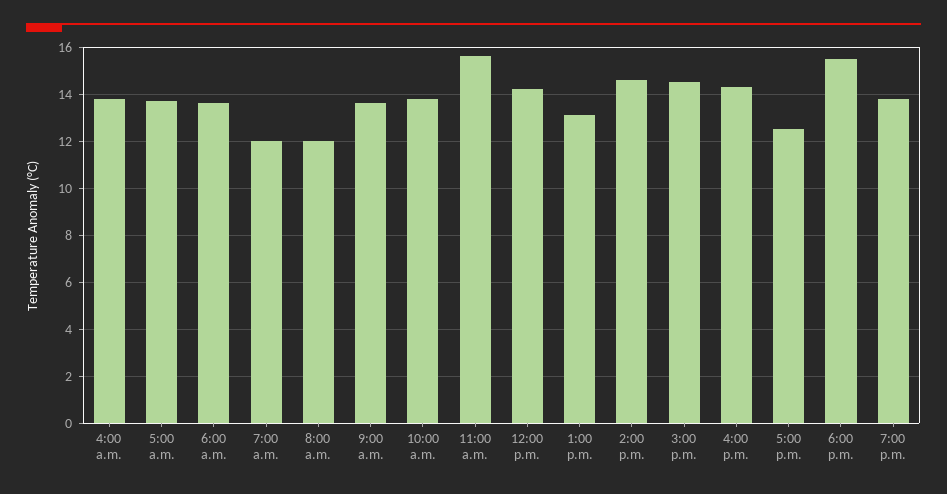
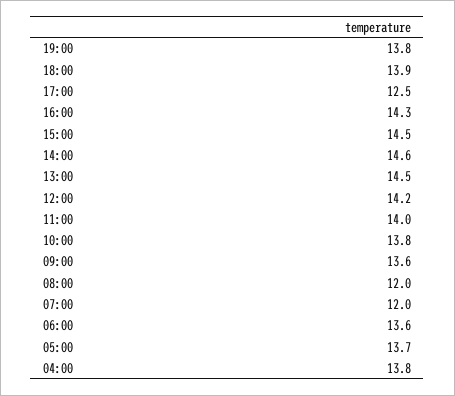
  {
    "4:00 a.m.": 13.8,
    "5:00 a.m.": 13.7,
    "6:00 a.m.": 13.6,
    "7:00 a.m.": 12,
    "8:00 a.m.": 12,
    "9:00 a.m.": 13.6,
    "10:00 a.m.": 13.8,
-   "11:00 a.m.": 15.5,
+   "11:00 a.m.": 14,
    "12:00 p.m.": 14.2,
-   "1:00 p.m.": 13,
+   "1:00 p.m.": 14.5,
    "2:00 p.m.": 14.6,
    "3:00 p.m.": 14.5,
    "4:00 p.m.": 14.3,
    "5:00 p.m.": 12.5,
-   "6:00 p.m.": 15.5,
+   "6:00 p.m.": 13.9,
    "7:00 p.m.": 13.8
  }

